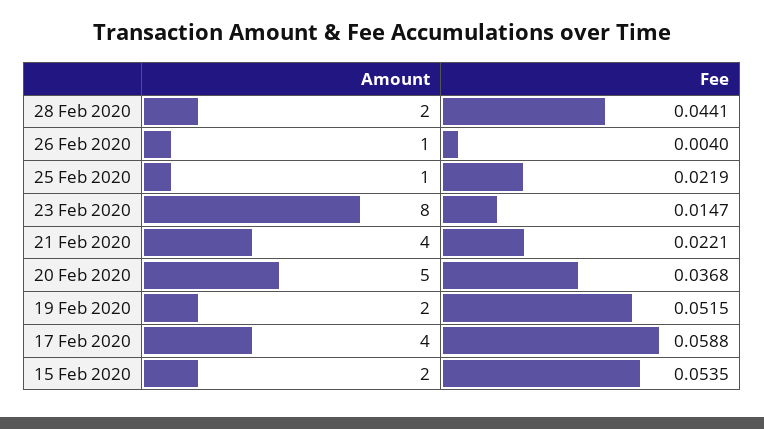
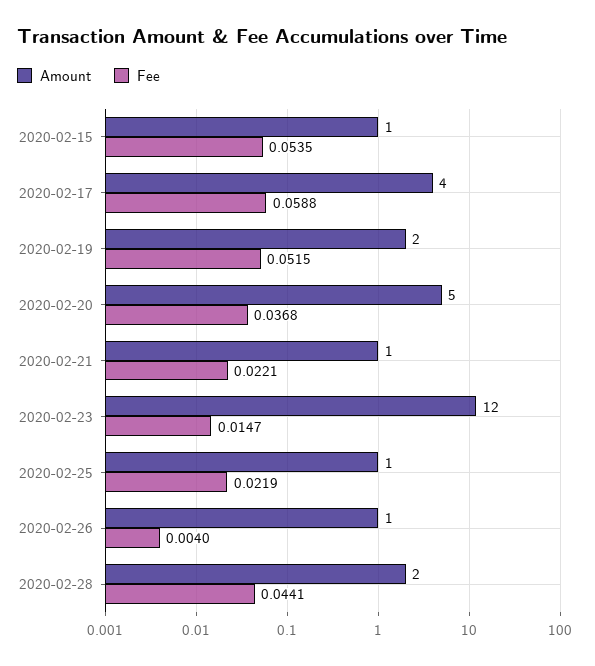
  {
    "Amount": {
      "28 Feb 2020": 2,
      "26 Feb 2020": 1,
      "25 Feb 2020": 1,
-     "23 Feb 2020": 8,
+     "23 Feb 2020": 12,
-     "21 Feb 2020": 4,
+     "21 Feb 2020": 1,
      "20 Feb 2020": 5,
      "19 Feb 2020": 2,
      "17 Feb 2020": 4,
-     "15 Feb 2020": 2
+     "15 Feb 2020": 1
    },
    "Fee": {
      "28 Feb 2020": 0.0441,
      "26 Feb 2020": 0.004,
      "25 Feb 2020": 0.0219,
      "23 Feb 2020": 0.0147,
      "21 Feb 2020": 0.0221,
      "20 Feb 2020": 0.0368,
      "19 Feb 2020": 0.0515,
      "17 Feb 2020": 0.0588,
      "15 Feb 2020": 0.0535
    }
  }

